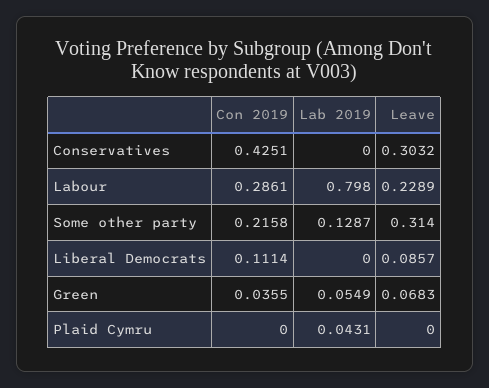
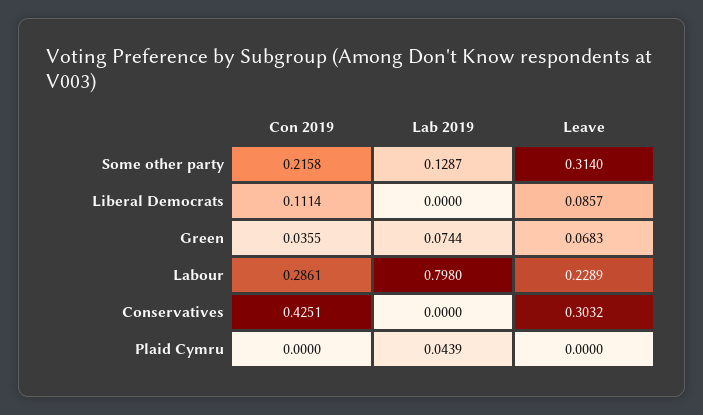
  {
    "Con 2019": {
      "Conservatives": 0.4251,
      "Labour": 0.2861,
      "Some other party": 0.2158,
      "Liberal Democrats": 0.1114,
      "Green": 0.0355,
      "Plaid Cymru": 0
    },
    "Lab 2019": {
      "Conservatives": 0,
      "Labour": 0.798,
      "Some other party": 0.1287,
      "Liberal Democrats": 0,
-     "Green": 0.0549,
+     "Green": 0.0744,
-     "Plaid Cymru": 0.0431
+     "Plaid Cymru": 0.0439
    },
    "Leave": {
      "Conservatives": 0.3032,
      "Labour": 0.2289,
      "Some other party": 0.314,
      "Liberal Democrats": 0.0857,
      "Green": 0.0683,
      "Plaid Cymru": 0
    }
  }

